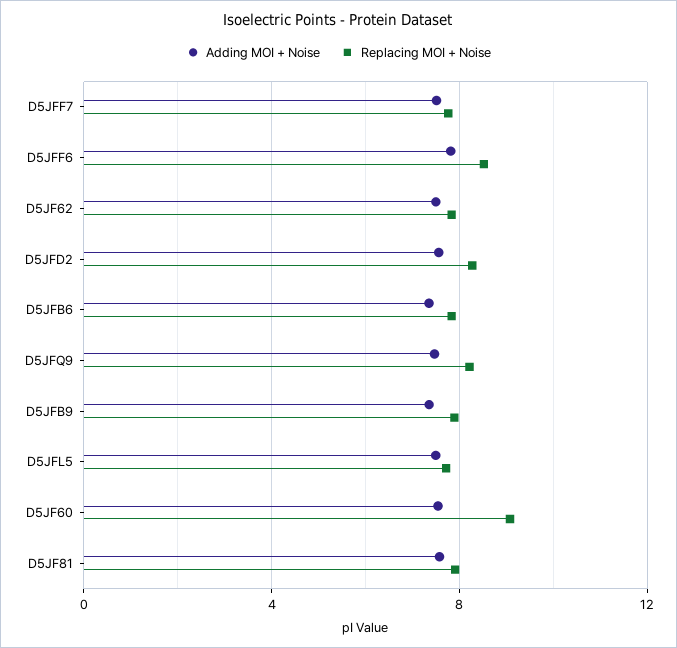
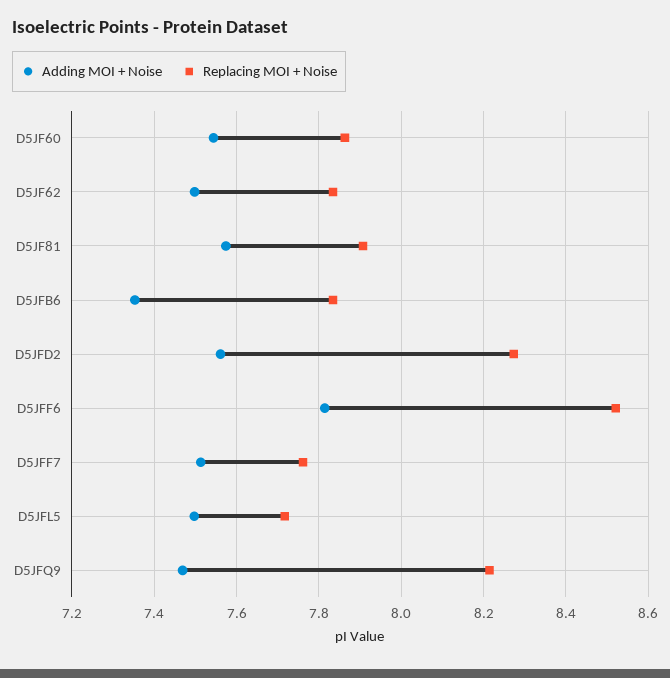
  {
    "Adding MOI + Noise": {
      "D5JFF7": 7.52,
      "D5JFF6": 7.82,
      "D5JF62": 7.5,
      "D5JFD2": 7.56,
      "D5JFB6": 7.36,
      "D5JFQ9": 7.46,
-     "D5JFB9": 7.5,
      "D5JFL5": 7.5,
      "D5JF60": 7.54,
      "D5JF81": 7.58
    },
    "Replacing MOI + Noise": {
      "D5JFF7": 7.76,
      "D5JFF6": 8.52,
      "D5JF62": 7.84,
      "D5JFD2": 8.28,
      "D5JFB6": 7.84,
      "D5JFQ9": 8.22,
-     "D5JFB9": 8,
      "D5JFL5": 7.72,
-     "D5JF60": 9,
+     "D5JF60": 7.86,
      "D5JF81": 7.9
    }
  }

